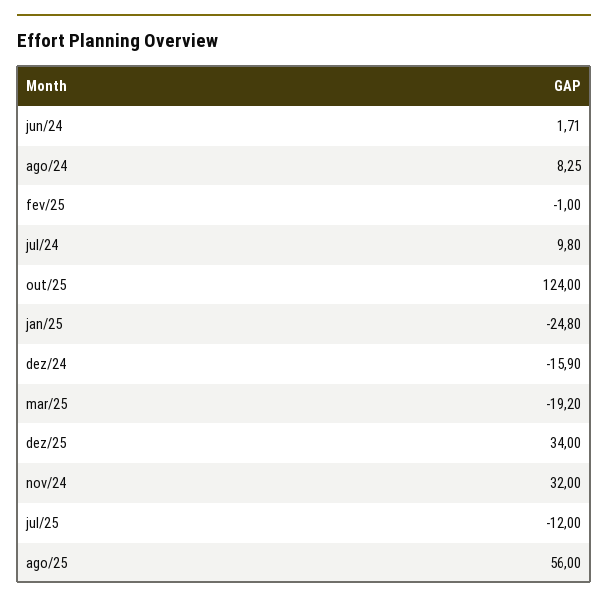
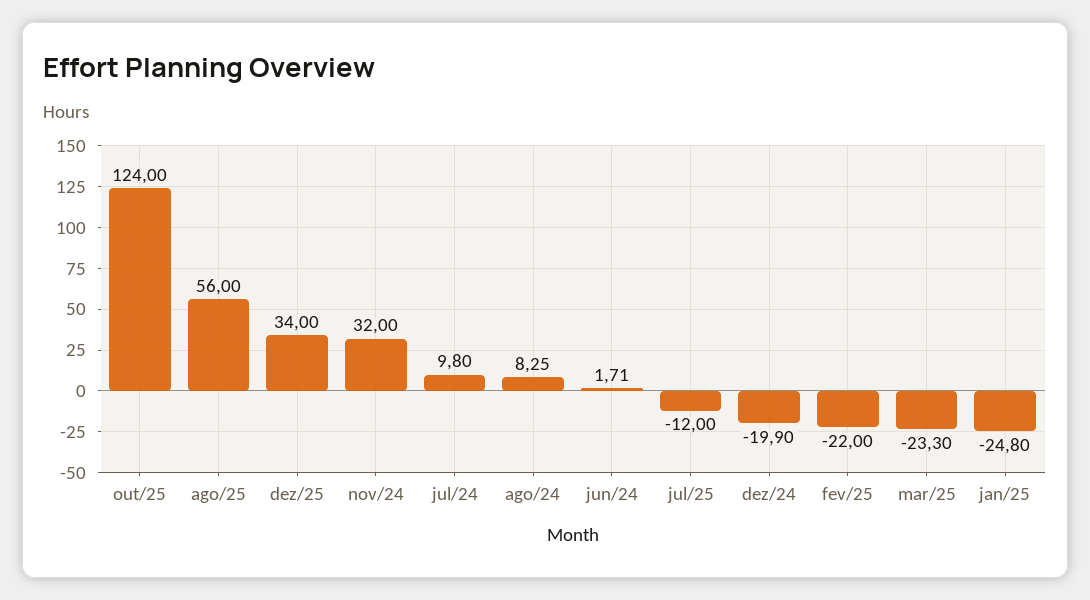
  {
    "jun/24": 1.71,
    "ago/24": 8.25,
-   "fev/25": -1,
+   "fev/25": -22,
    "jul/24": 9.8,
    "out/25": 124,
    "jan/25": -24.8,
-   "dez/24": -15.9,
+   "dez/24": -19.9,
-   "mar/25": -19.2,
+   "mar/25": -23.3,
    "dez/25": 34,
    "nov/24": 32,
    "jul/25": -12,
    "ago/25": 56
  }

